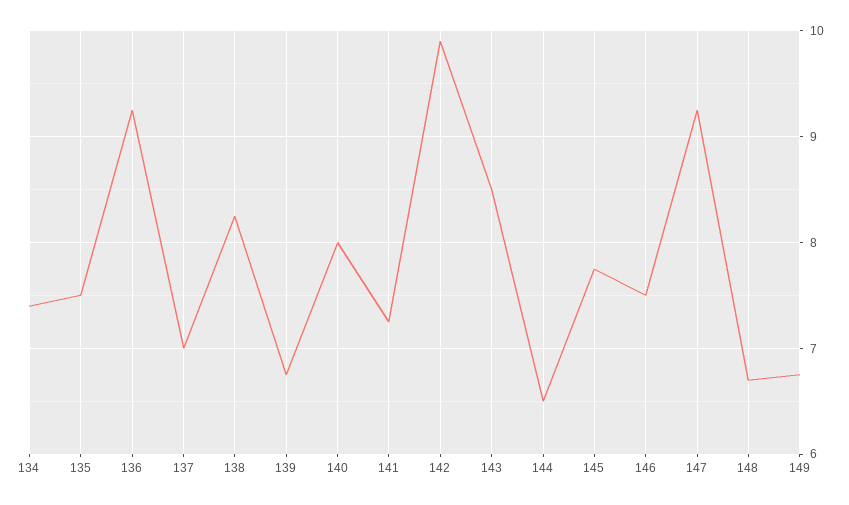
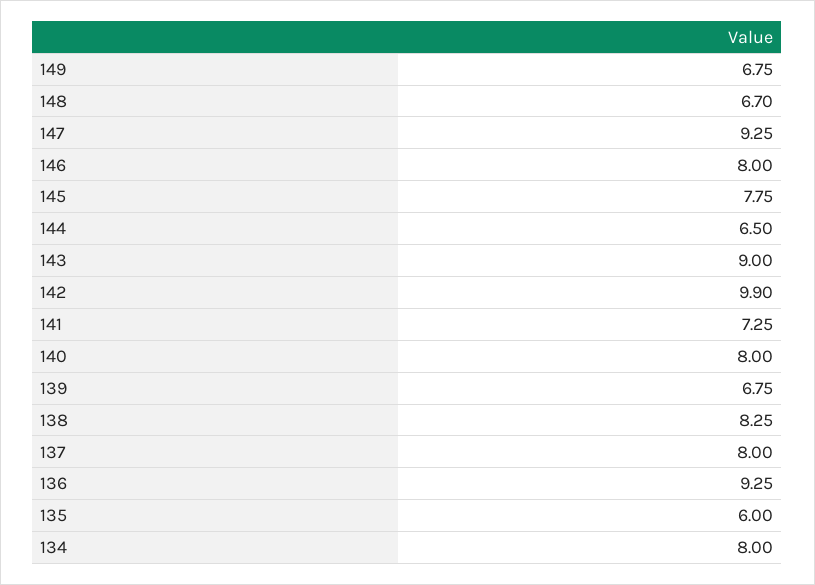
  {
-   "134": 7.4,
+   "134": 8,
-   "135": 7.5,
+   "135": 6,
    "136": 9.25,
-   "137": 7,
+   "137": 8,
    "138": 8.25,
    "139": 6.75,
    "140": 8,
    "141": 7.25,
    "142": 9.9,
-   "143": 8.5,
+   "143": 9,
    "144": 6.5,
    "145": 7.75,
-   "146": 7.5,
+   "146": 8,
    "147": 9.25,
    "148": 6.7,
    "149": 6.75
  }

